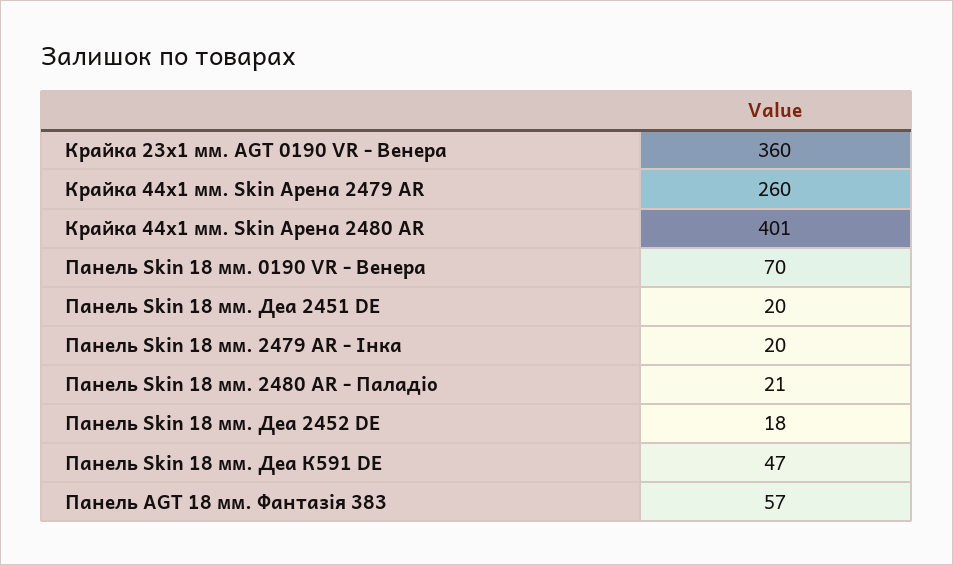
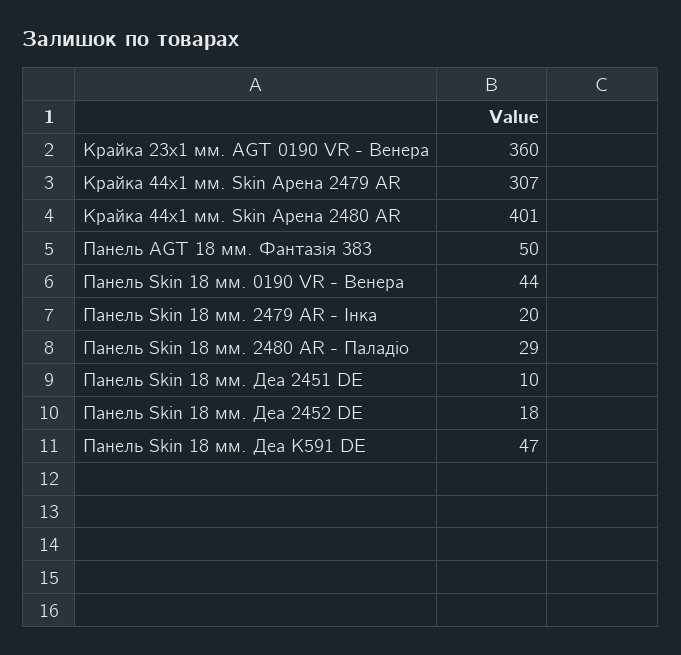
  {
    "Крайка 23x1 мм. AGT 0190 VR - Венера": 360,
-   "Крайка 44x1 мм. Skin Арена 2479 AR": 260,
+   "Крайка 44x1 мм. Skin Арена 2479 AR": 307,
    "Крайка 44x1 мм. Skin Арена 2480 AR": 401,
-   "Панель Skin 18 мм. 0190 VR - Венера": 70,
+   "Панель Skin 18 мм. 0190 VR - Венера": 44,
-   "Панель Skin 18 мм. Деа 2451 DE": 20,
+   "Панель Skin 18 мм. Деа 2451 DE": 10,
    "Панель Skin 18 мм. 2479 AR - Інка": 20,
-   "Панель Skin 18 мм. 2480 AR - Паладіо": 21,
+   "Панель Skin 18 мм. 2480 AR - Паладіо": 29,
    "Панель Skin 18 мм. Деа 2452 DE": 18,
    "Панель Skin 18 мм. Деа К591 DE": 47,
-   "Панель AGT 18 мм. Фантазія 383": 57
+   "Панель AGT 18 мм. Фантазія 383": 50
  }

